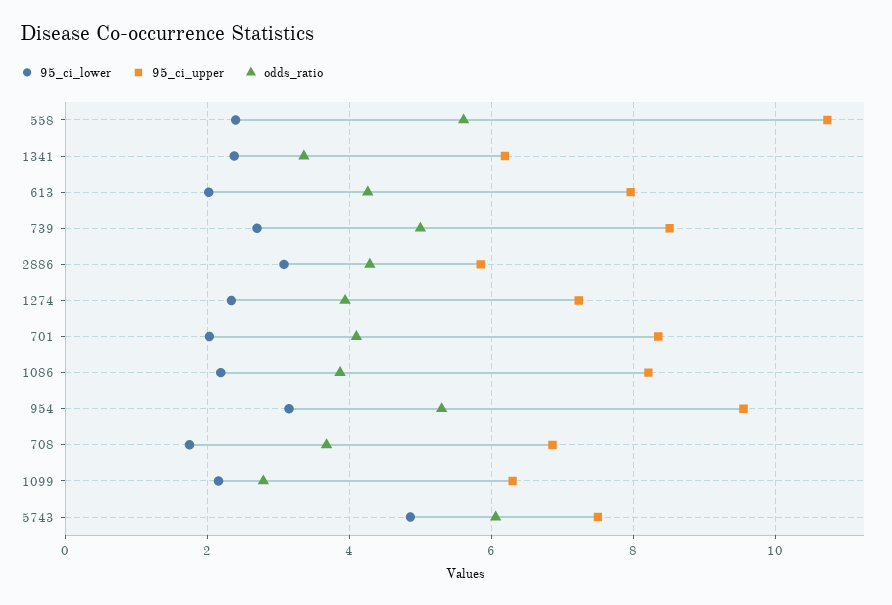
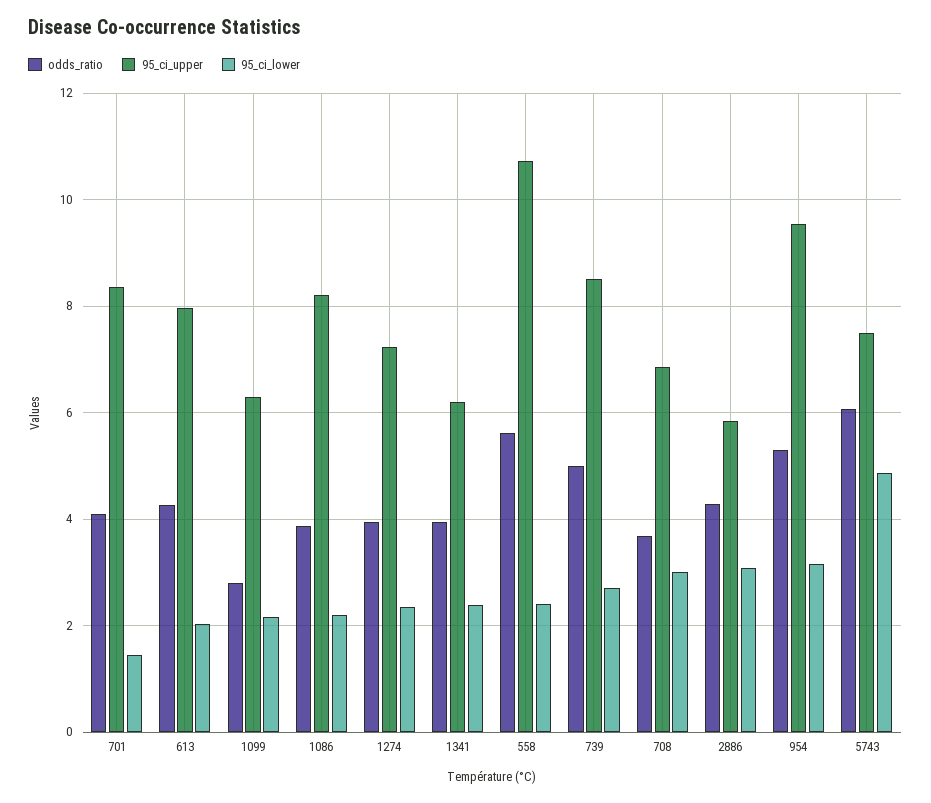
  {
    "95_ci_lower": {
      "558": 2.4,
      "1341": 2.4,
      "613": 2,
      "739": 2.8,
      "2886": 3,
      "1274": 2.4,
-     "701": 2,
+     "701": 1.4,
      "1086": 2.2,
      "954": 3.2,
-     "708": 1.8,
+     "708": 3,
      "1099": 2.2,
      "5743": 4.8
    },
    "95_ci_upper": {
      "558": 10.8,
      "1341": 6.2,
      "613": 8,
      "739": 8.6,
      "2886": 5.8,
      "1274": 7.2,
      "701": 8.4,
      "1086": 8.2,
      "954": 9.6,
      "708": 6.8,
      "1099": 6.4,
      "5743": 7.6
    },
    "odds_ratio": {
      "558": 5.6,
-     "1341": 3.4,
+     "1341": 4,
      "613": 4.2,
      "739": 5,
      "2886": 4.2,
      "1274": 4,
      "701": 4.2,
      "1086": 3.8,
      "954": 5.4,
      "708": 3.6,
      "1099": 2.8,
      "5743": 6
    }
  }

